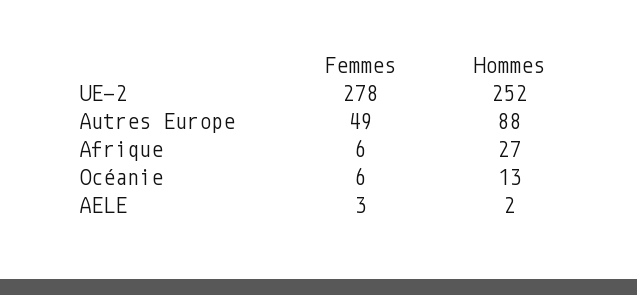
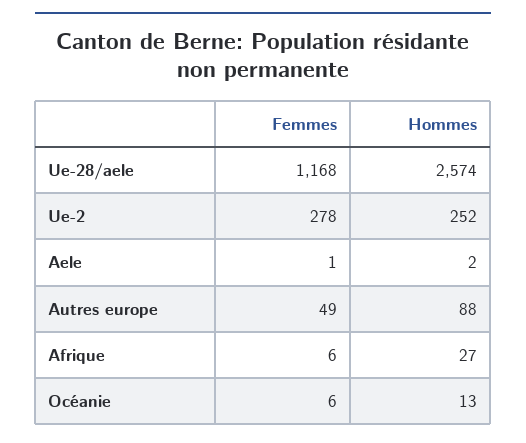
  {
    "Femmes": {
      "UE-2": 278,
      "Autres Europe": 49,
      "Afrique": 6,
      "Océanie": 6,
-     "AELE": 3
+     "AELE": 1,
+     "Ue-28/aele": 1168
    },
    "Hommes": {
      "UE-2": 252,
      "Autres Europe": 88,
      "Afrique": 27,
      "Océanie": 13,
-     "AELE": 2
+     "AELE": 2,
+     "Ue-28/aele": 2574
    }
  }

